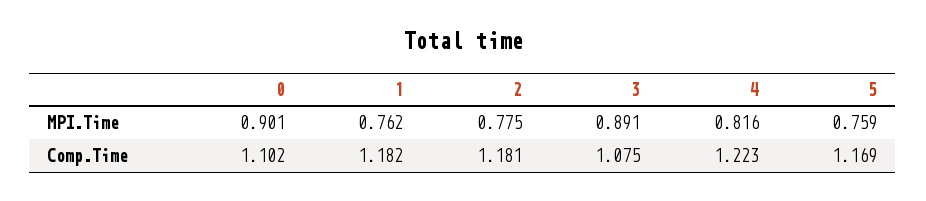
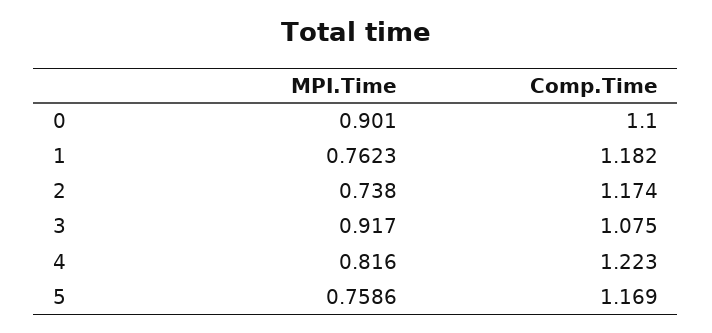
  {
    "0": {
      "MPI.Time": 0.901,
-     "Comp.Time": 1.102
+     "Comp.Time": 1.1
    },
    "1": {
      "MPI.Time": 0.7623,
      "Comp.Time": 1.182
    },
    "2": {
-     "MPI.Time": 0.775,
+     "MPI.Time": 0.738,
-     "Comp.Time": 1.181
+     "Comp.Time": 1.174
    },
    "3": {
-     "MPI.Time": 0.891,
+     "MPI.Time": 0.917,
      "Comp.Time": 1.075
    },
    "4": {
      "MPI.Time": 0.816,
      "Comp.Time": 1.223
    },
    "5": {
      "MPI.Time": 0.7586,
      "Comp.Time": 1.169
    }
  }

